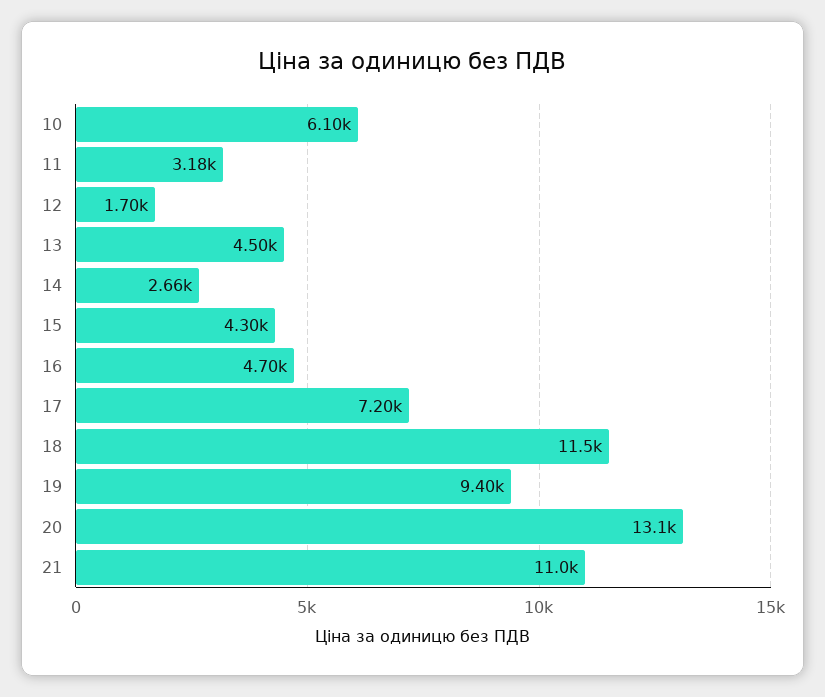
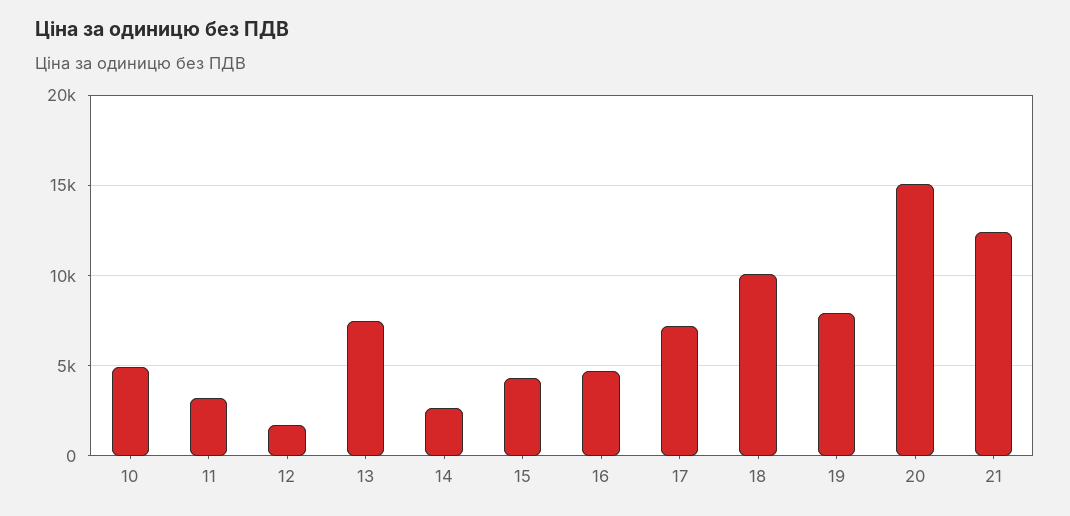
  {
-   "10": 6100,
+   "10": 5000,
    "11": 3180,
    "12": 1700,
-   "13": 4500,
+   "13": 7500,
    "14": 2660,
    "15": 4300,
    "16": 4700,
    "17": 7200,
-   "18": 11500,
+   "18": 10000,
-   "19": 9400,
+   "19": 8000,
-   "20": 13100,
+   "20": 15000,
-   "21": 11000
+   "21": 12500
  }

